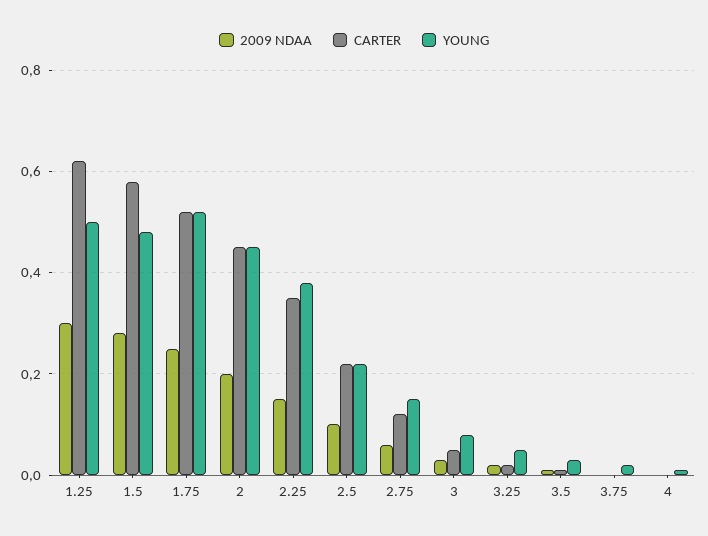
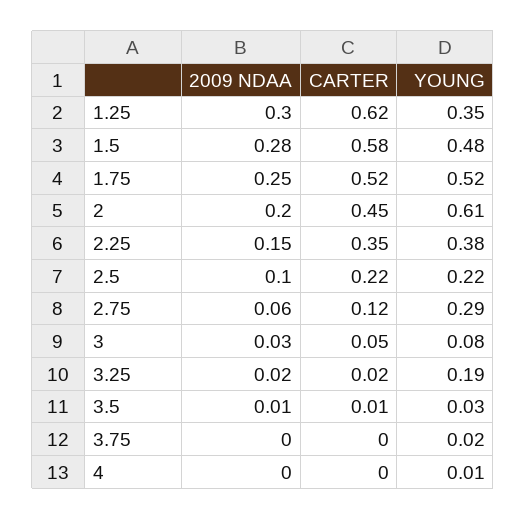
  {
    "2009 NDAA": {
      "1.25": 0.3,
      "1.5": 0.28,
      "1.75": 0.25,
      "2": 0.2,
      "2.25": 0.15,
      "2.5": 0.1,
      "2.75": 0.06,
      "3": 0.03,
      "3.25": 0.02,
      "3.5": 0.01,
      "3.75": 0,
      "4": 0
    },
    "CARTER": {
      "1.25": 0.62,
      "1.5": 0.58,
      "1.75": 0.52,
      "2": 0.45,
      "2.25": 0.35,
      "2.5": 0.22,
      "2.75": 0.12,
      "3": 0.05,
      "3.25": 0.02,
      "3.5": 0.01,
      "3.75": 0,
      "4": 0
    },
    "YOUNG": {
-     "1.25": 0.5,
+     "1.25": 0.35,
      "1.5": 0.48,
      "1.75": 0.52,
-     "2": 0.45,
+     "2": 0.61,
      "2.25": 0.38,
      "2.5": 0.22,
-     "2.75": 0.15,
+     "2.75": 0.29,
      "3": 0.08,
-     "3.25": 0.05,
+     "3.25": 0.19,
      "3.5": 0.03,
      "3.75": 0.02,
      "4": 0.01
    }
  }

